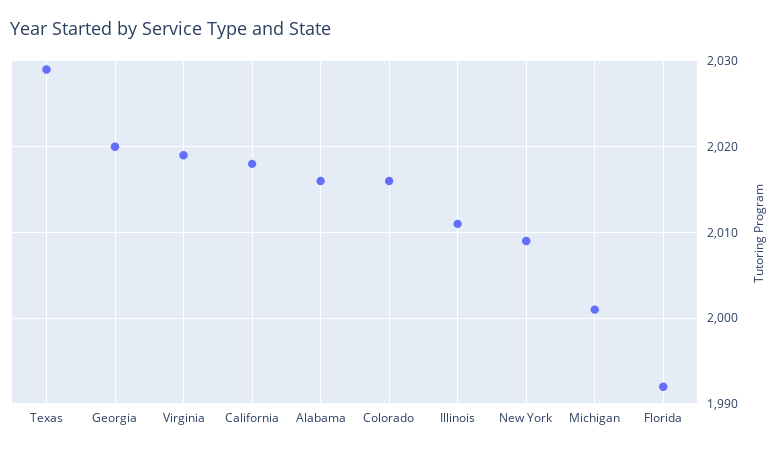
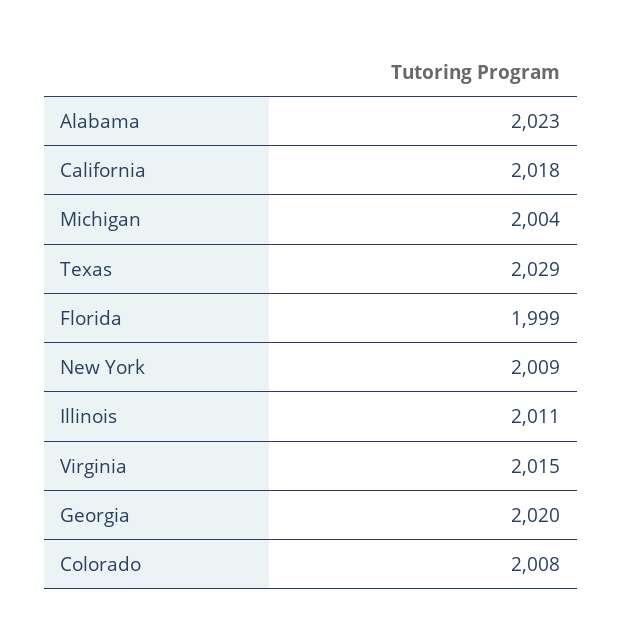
  {
    "Texas": 2029,
    "Georgia": 2020,
-   "Virginia": 2019,
+   "Virginia": 2015,
    "California": 2018,
-   "Alabama": 2016,
+   "Alabama": 2023,
-   "Colorado": 2016,
+   "Colorado": 2008,
    "Illinois": 2011,
    "New York": 2009,
-   "Michigan": 2001,
+   "Michigan": 2004,
-   "Florida": 1992
+   "Florida": 1999
  }

